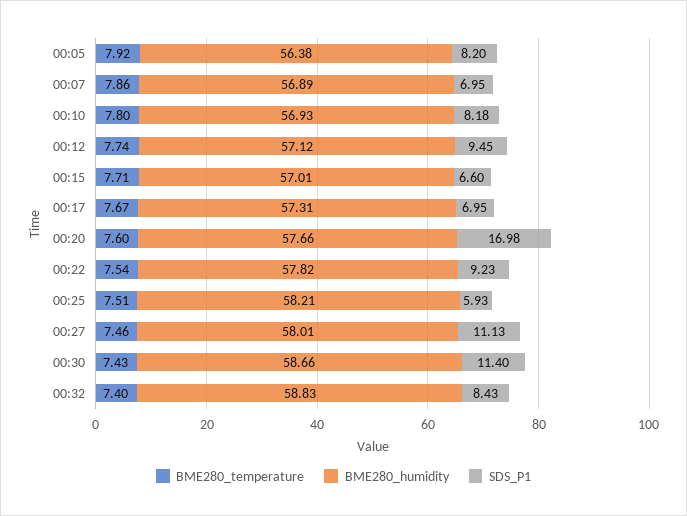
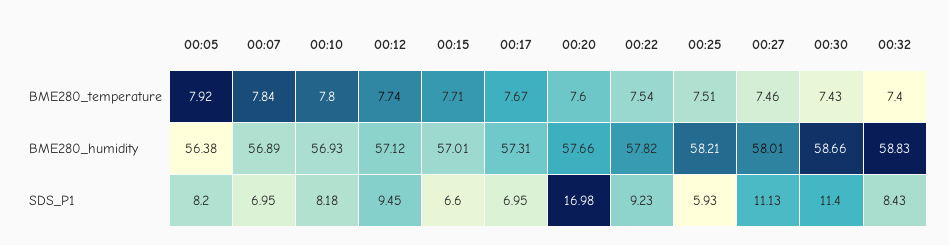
  {
    "BME280_temperature": {
      "00:05": 7.92,
-     "00:07": 7.86,
+     "00:07": 7.84,
      "00:10": 7.8,
      "00:12": 7.74,
      "00:15": 7.71,
      "00:17": 7.67,
      "00:20": 7.6,
      "00:22": 7.54,
      "00:25": 7.51,
      "00:27": 7.46,
      "00:30": 7.43,
      "00:32": 7.4
    },
    "BME280_humidity": {
      "00:05": 56.38,
      "00:07": 56.89,
      "00:10": 56.93,
      "00:12": 57.12,
      "00:15": 57.01,
      "00:17": 57.31,
      "00:20": 57.66,
      "00:22": 57.82,
      "00:25": 58.21,
      "00:27": 58.01,
      "00:30": 58.66,
      "00:32": 58.83
    },
    "SDS_P1": {
      "00:05": 8.2,
      "00:07": 6.95,
      "00:10": 8.18,
      "00:12": 9.45,
      "00:15": 6.6,
      "00:17": 6.95,
      "00:20": 16.98,
      "00:22": 9.23,
      "00:25": 5.93,
      "00:27": 11.13,
      "00:30": 11.4,
      "00:32": 8.43
    }
  }

